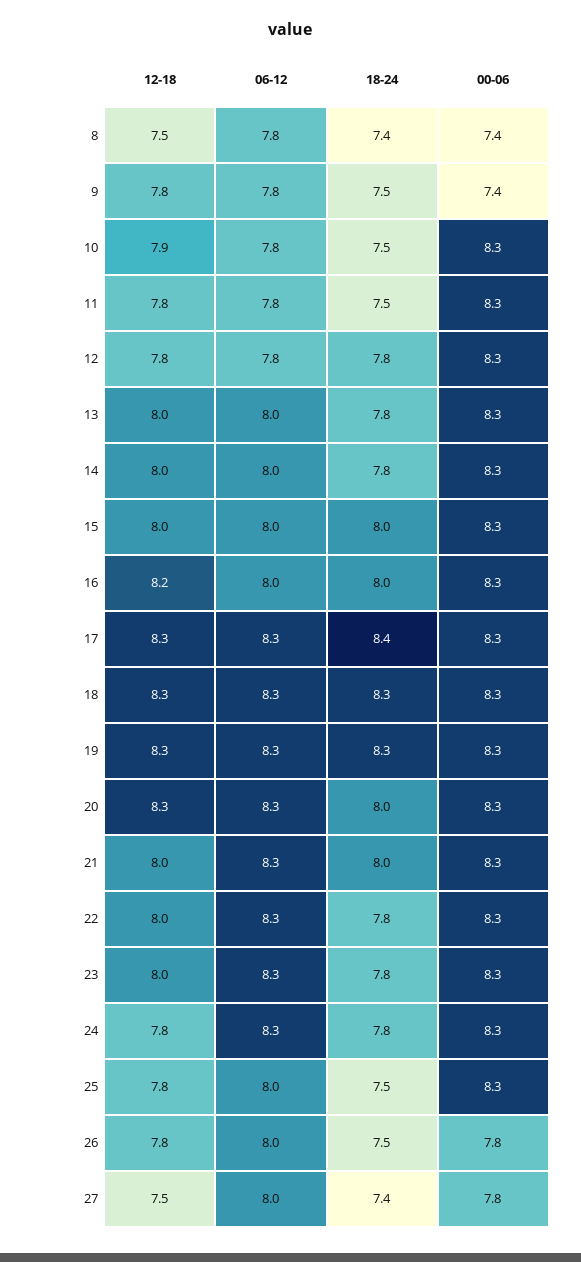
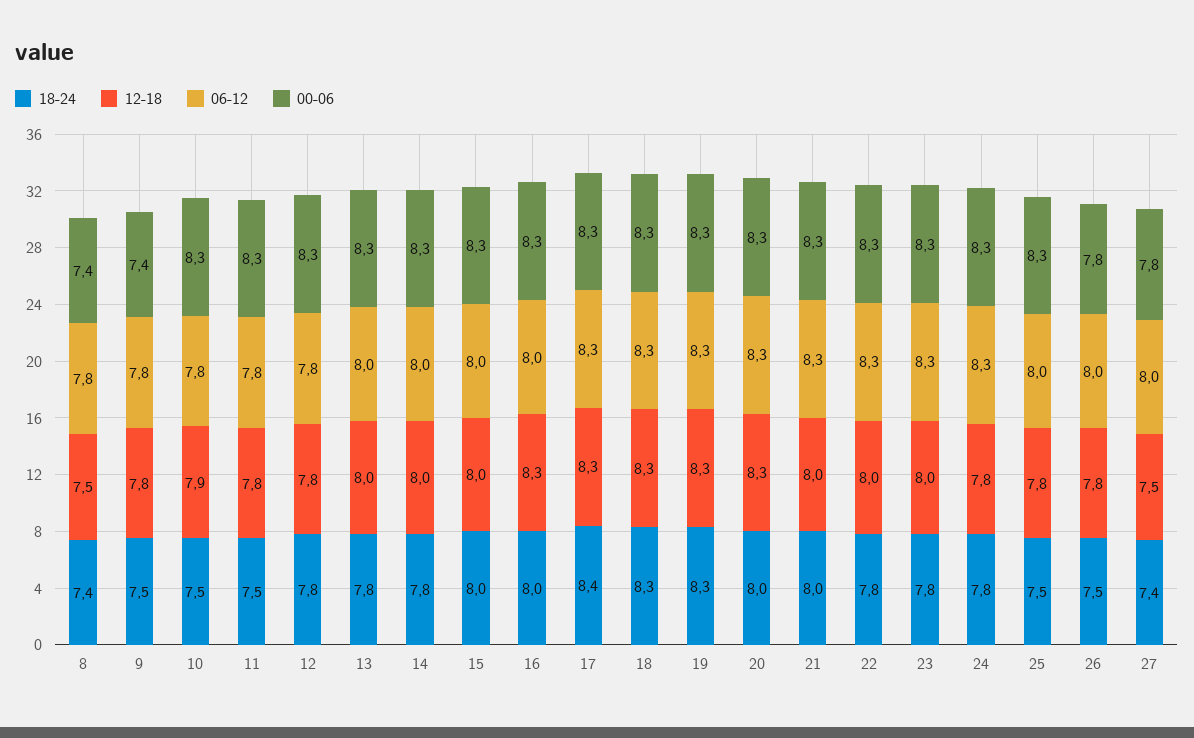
  {
    "12-18": {
      "8": 7.5,
      "9": 7.8,
      "10": 7.9,
      "11": 7.8,
      "12": 7.8,
      "13": 8,
      "14": 8,
      "15": 8,
-     "16": 8.2,
+     "16": 8.3,
      "17": 8.3,
      "18": 8.3,
      "19": 8.3,
      "20": 8.3,
      "21": 8,
      "22": 8,
      "23": 8,
      "24": 7.8,
      "25": 7.8,
      "26": 7.8,
      "27": 7.5
    },
    "06-12": {
      "8": 7.8,
      "9": 7.8,
      "10": 7.8,
      "11": 7.8,
      "12": 7.8,
      "13": 8,
      "14": 8,
      "15": 8,
      "16": 8,
      "17": 8.3,
      "18": 8.3,
      "19": 8.3,
      "20": 8.3,
      "21": 8.3,
      "22": 8.3,
      "23": 8.3,
      "24": 8.3,
      "25": 8,
      "26": 8,
      "27": 8
    },
    "18-24": {
      "8": 7.4,
      "9": 7.5,
      "10": 7.5,
      "11": 7.5,
      "12": 7.8,
      "13": 7.8,
      "14": 7.8,
      "15": 8,
      "16": 8,
      "17": 8.4,
      "18": 8.3,
      "19": 8.3,
      "20": 8,
      "21": 8,
      "22": 7.8,
      "23": 7.8,
      "24": 7.8,
      "25": 7.5,
      "26": 7.5,
      "27": 7.4
    },
    "00-06": {
      "8": 7.4,
      "9": 7.4,
      "10": 8.3,
      "11": 8.3,
      "12": 8.3,
      "13": 8.3,
      "14": 8.3,
      "15": 8.3,
      "16": 8.3,
      "17": 8.3,
      "18": 8.3,
      "19": 8.3,
      "20": 8.3,
      "21": 8.3,
      "22": 8.3,
      "23": 8.3,
      "24": 8.3,
      "25": 8.3,
      "26": 7.8,
      "27": 7.8
    }
  }

